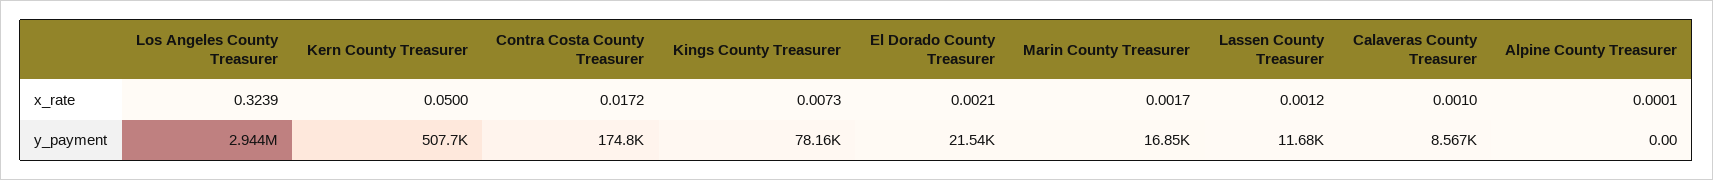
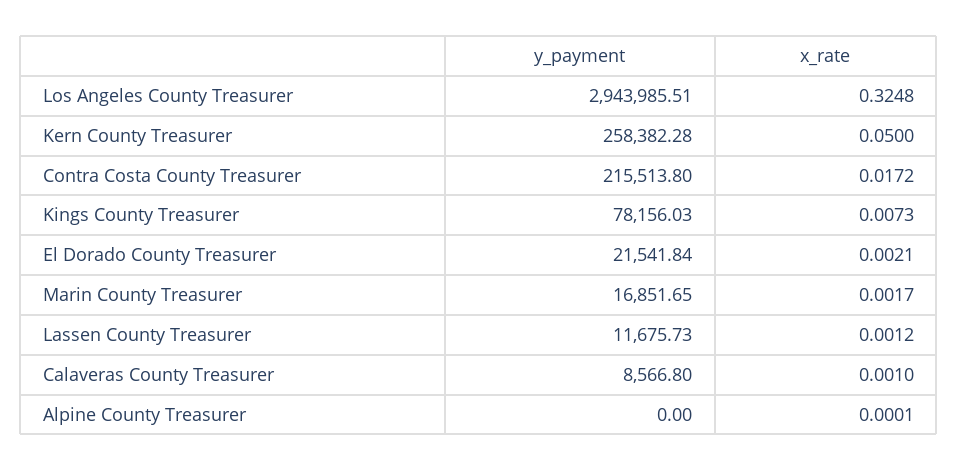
  {
    "Los Angeles County Treasurer": {
-     "x_rate": 0.3239,
+     "x_rate": 0.3248,
      "y_payment": 2943985.51
    },
    "Kern County Treasurer": {
      "x_rate": 0.05,
-     "y_payment": 507700
+     "y_payment": 258382.28
    },
    "Contra Costa County Treasurer": {
      "x_rate": 0.0172,
-     "y_payment": 174800
+     "y_payment": 215513.8
    },
    "Kings County Treasurer": {
      "x_rate": 0.0073,
      "y_payment": 78156.03
    },
    "El Dorado County Treasurer": {
      "x_rate": 0.0021,
      "y_payment": 21541.84
    },
    "Marin County Treasurer": {
      "x_rate": 0.0017,
      "y_payment": 16851.65
    },
    "Lassen County Treasurer": {
      "x_rate": 0.0012,
      "y_payment": 11675.73
    },
    "Calaveras County Treasurer": {
      "x_rate": 0.001,
      "y_payment": 8566.8
    },
    "Alpine County Treasurer": {
      "x_rate": 0.0001,
      "y_payment": 0
    }
  }

